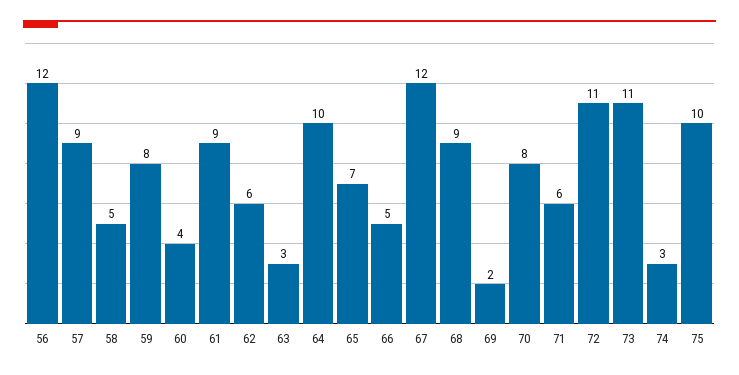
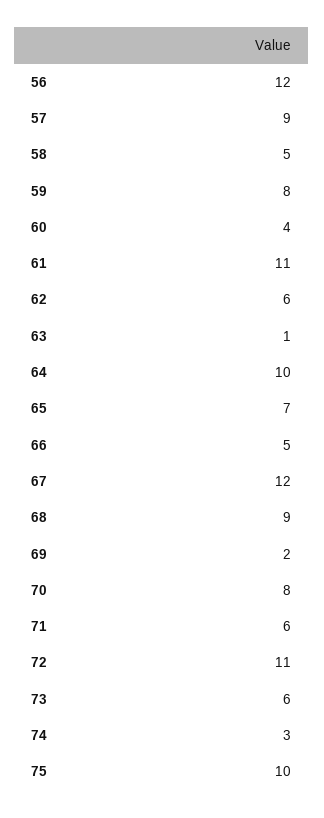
  {
    "56": 12,
    "57": 9,
    "58": 5,
    "59": 8,
    "60": 4,
-   "61": 9,
+   "61": 11,
    "62": 6,
-   "63": 3,
+   "63": 1,
    "64": 10,
    "65": 7,
    "66": 5,
    "67": 12,
    "68": 9,
    "69": 2,
    "70": 8,
    "71": 6,
    "72": 11,
-   "73": 11,
+   "73": 6,
    "74": 3,
    "75": 10
  }

